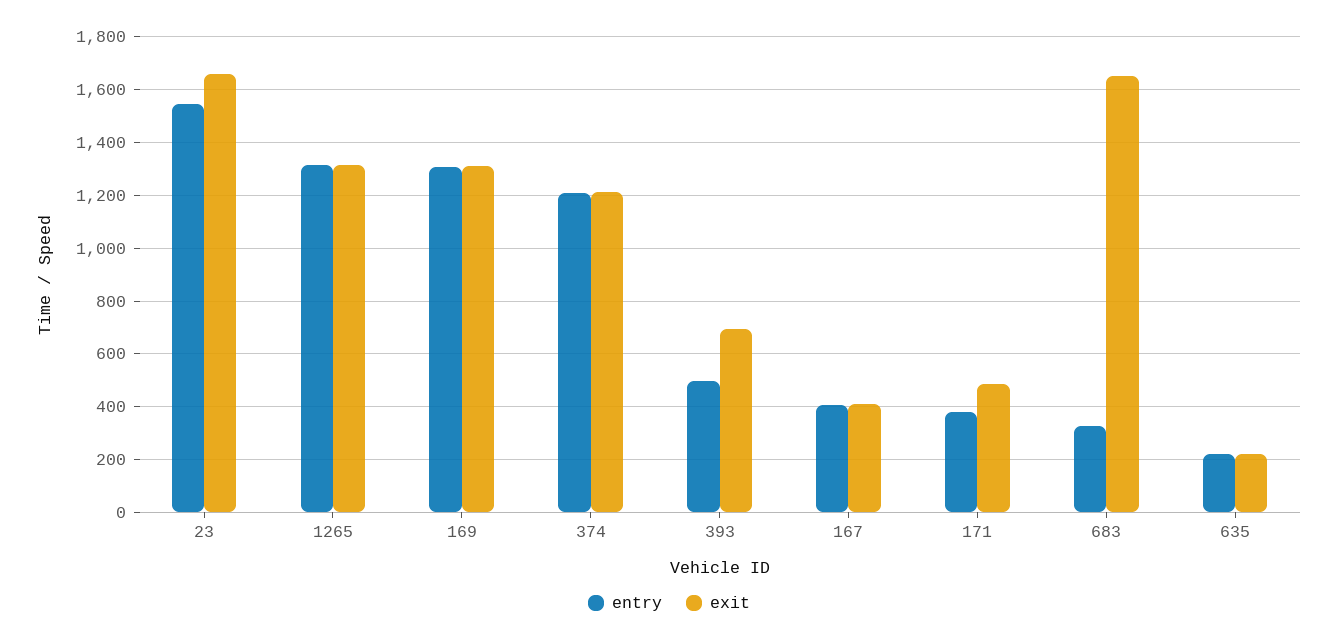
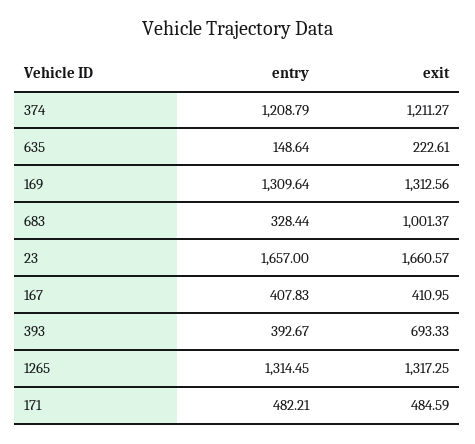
  {
    "entry": {
-     "23": 1550,
+     "23": 1657,
      "1265": 1314.45,
      "169": 1309.64,
      "374": 1208.79,
-     "393": 500,
+     "393": 392.67,
      "167": 407.83,
-     "171": 375,
+     "171": 482.21,
      "683": 328.44,
-     "635": 225
+     "635": 148.64
    },
    "exit": {
      "23": 1660.57,
      "1265": 1317.25,
      "169": 1312.56,
      "374": 1211.27,
      "393": 693.33,
      "167": 410.95,
      "171": 484.59,
-     "683": 1650,
+     "683": 1001.37,
      "635": 222.61
    }
  }

